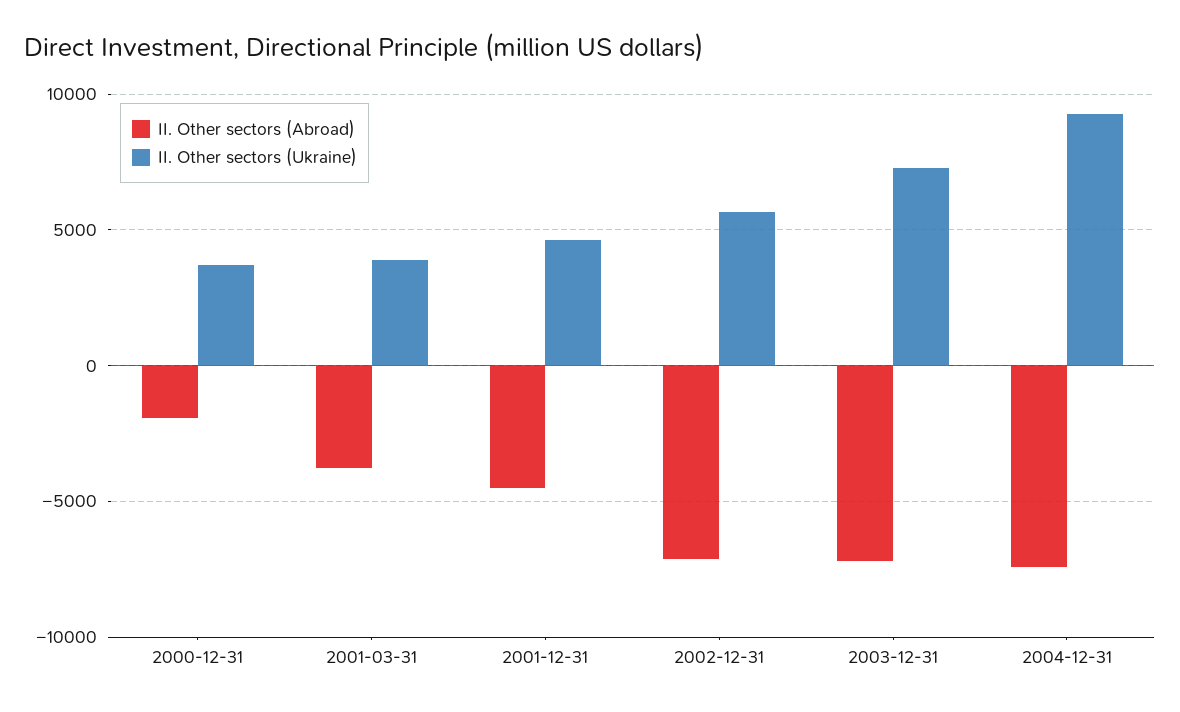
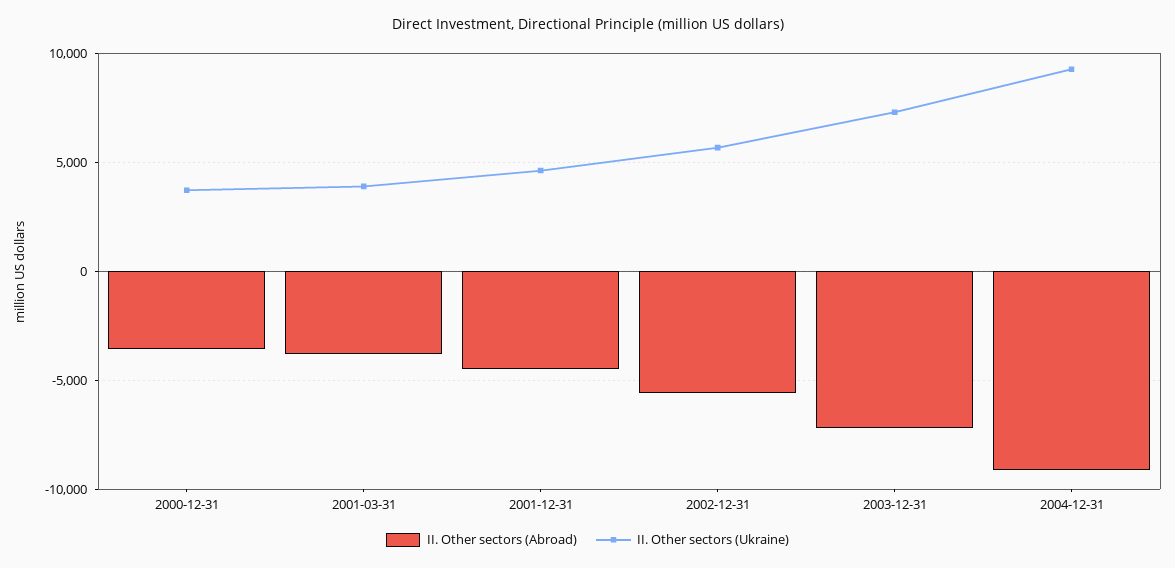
  {
    "II. Other sectors (Abroad)": {
-     "2000-12-31": -2000,
+     "2000-12-31": -3500,
      "2001-03-31": -4000,
      "2001-12-31": -4500,
-     "2002-12-31": -7000,
+     "2002-12-31": -5500,
      "2003-12-31": -7000,
-     "2004-12-31": -7500
+     "2004-12-31": -9000
    },
    "II. Other sectors (Ukraine)": {
      "2000-12-31": 3500,
      "2001-03-31": 4000,
      "2001-12-31": 4500,
      "2002-12-31": 5500,
      "2003-12-31": 7500,
      "2004-12-31": 9500
    }
  }

